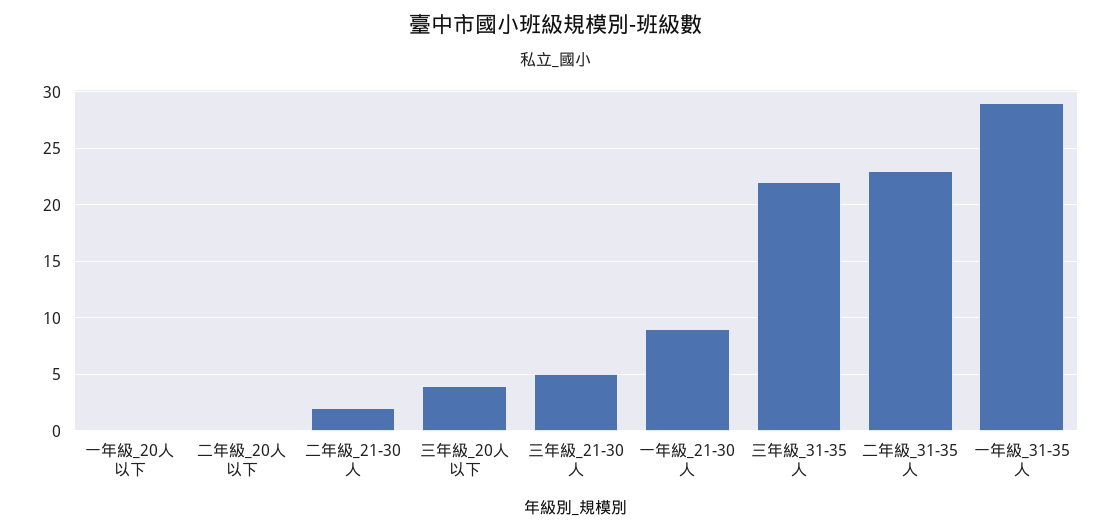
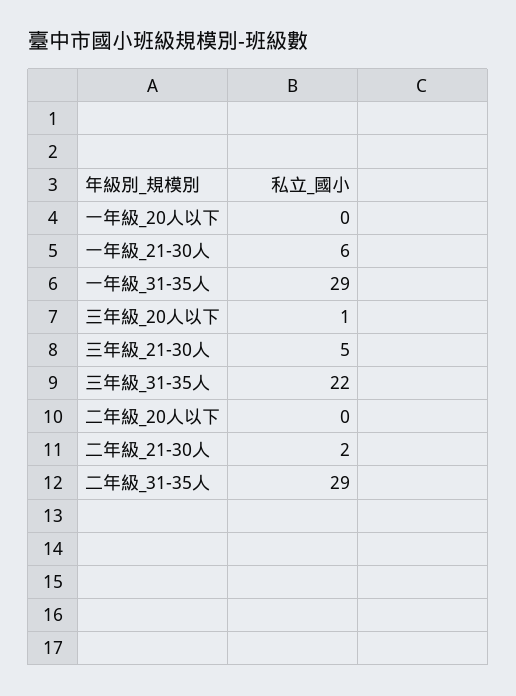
  {
    "一年級_20人以下": 0,
    "二年級_20人以下": 0,
    "二年級_21-30人": 2,
-   "三年級_20人以下": 4,
+   "三年級_20人以下": 1,
    "三年級_21-30人": 5,
-   "一年級_21-30人": 9,
+   "一年級_21-30人": 6,
    "三年級_31-35人": 22,
-   "二年級_31-35人": 23,
+   "二年級_31-35人": 29,
    "一年級_31-35人": 29
  }

